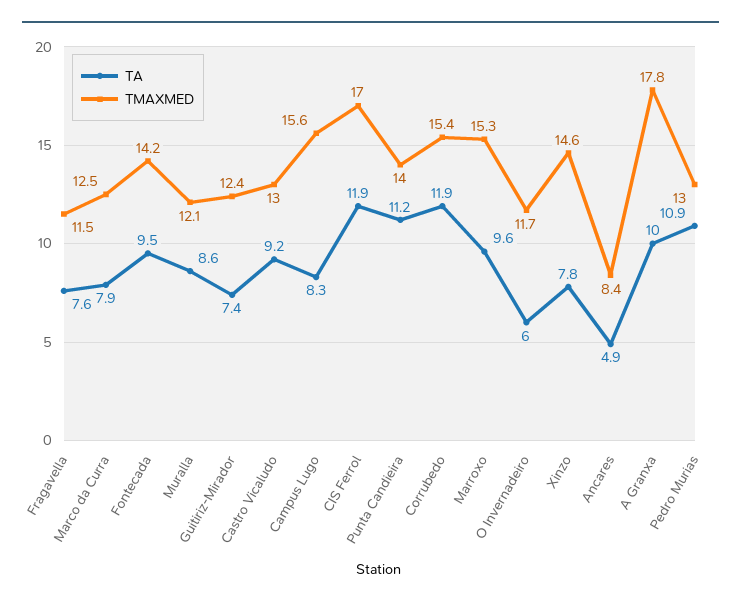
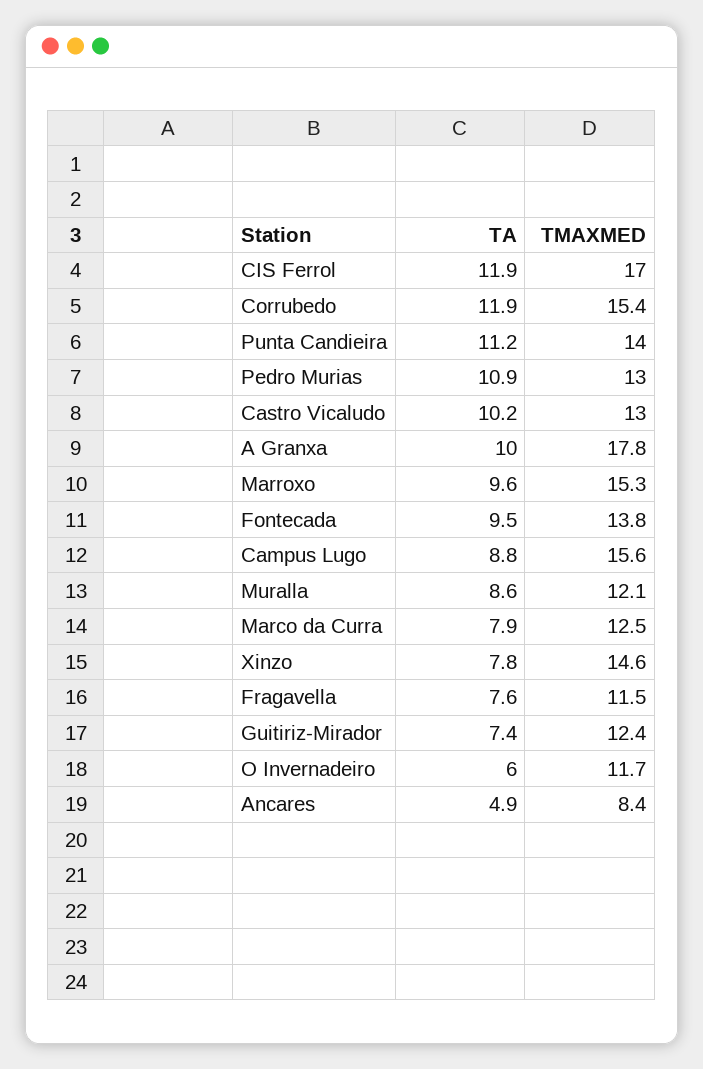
  {
    "TA": {
      "Fragavella": 7.6,
      "Marco da Curra": 7.9,
      "Fontecada": 9.5,
      "Muralla": 8.6,
      "Guitiriz-Mirador": 7.4,
-     "Castro Vicaludo": 9.2,
+     "Castro Vicaludo": 10.2,
-     "Campus Lugo": 8.3,
+     "Campus Lugo": 8.8,
      "CIS Ferrol": 11.9,
      "Punta Candieira": 11.2,
      "Corrubedo": 11.9,
      "Marroxo": 9.6,
      "O Invernadeiro": 6,
      "Xinzo": 7.8,
      "Ancares": 4.9,
      "A Granxa": 10,
      "Pedro Murias": 10.9
    },
    "TMAXMED": {
      "Fragavella": 11.5,
      "Marco da Curra": 12.5,
-     "Fontecada": 14.2,
+     "Fontecada": 13.8,
      "Muralla": 12.1,
      "Guitiriz-Mirador": 12.4,
      "Castro Vicaludo": 13,
      "Campus Lugo": 15.6,
      "CIS Ferrol": 17,
      "Punta Candieira": 14,
      "Corrubedo": 15.4,
      "Marroxo": 15.3,
      "O Invernadeiro": 11.7,
      "Xinzo": 14.6,
      "Ancares": 8.4,
      "A Granxa": 17.8,
      "Pedro Murias": 13
    }
  }

